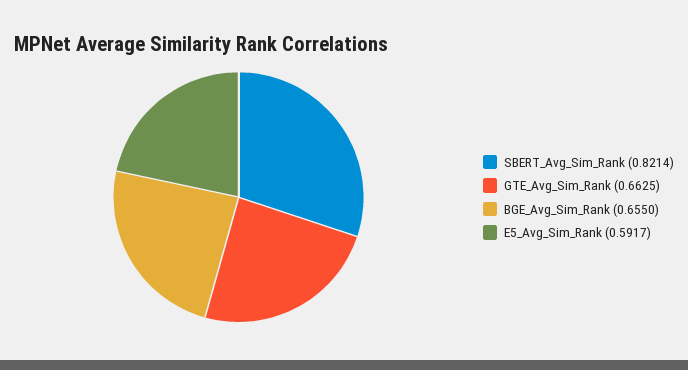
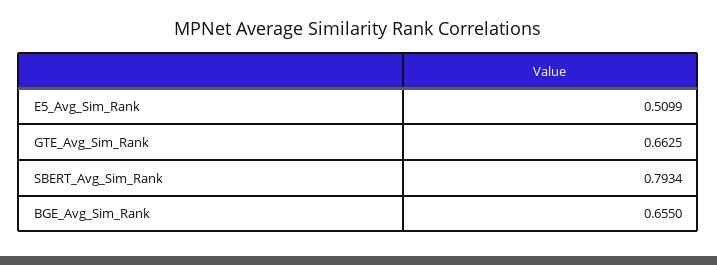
  {
-   "SBERT_Avg_Sim_Rank": 0.8214,
+   "SBERT_Avg_Sim_Rank": 0.7934,
    "GTE_Avg_Sim_Rank": 0.6625,
    "BGE_Avg_Sim_Rank": 0.655,
-   "E5_Avg_Sim_Rank": 0.5917
+   "E5_Avg_Sim_Rank": 0.5099
  }

